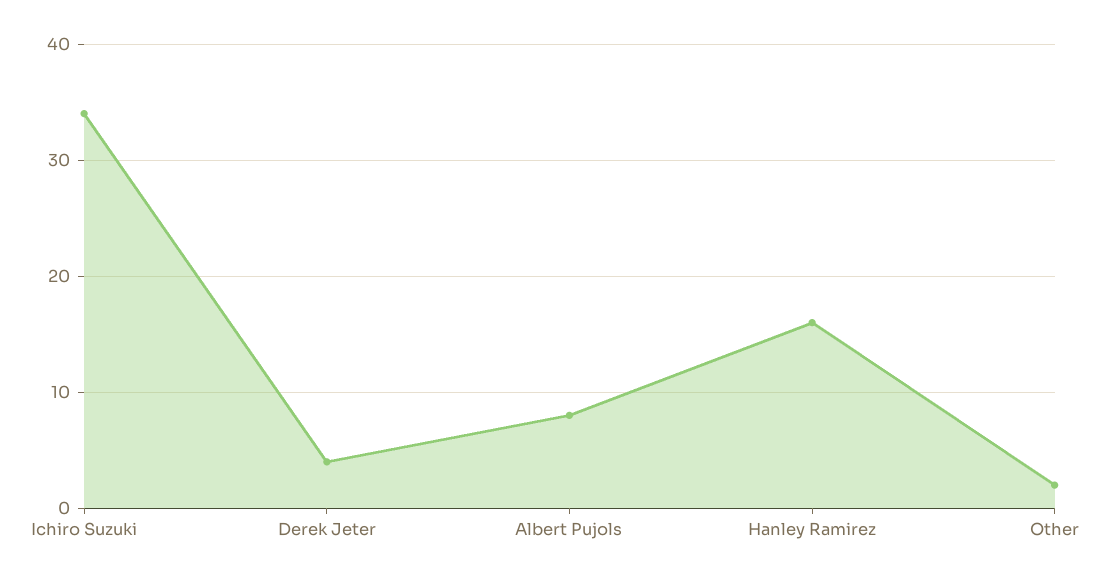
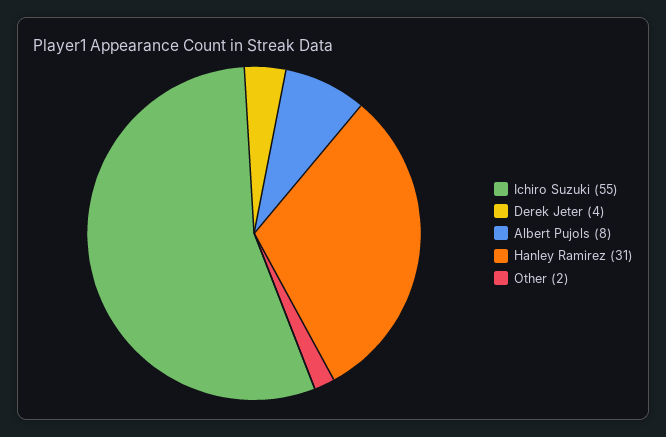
  {
-   "Ichiro Suzuki": 34,
+   "Ichiro Suzuki": 55,
    "Derek Jeter": 4,
    "Albert Pujols": 8,
-   "Hanley Ramirez": 16,
+   "Hanley Ramirez": 31,
    "Other": 2
  }

